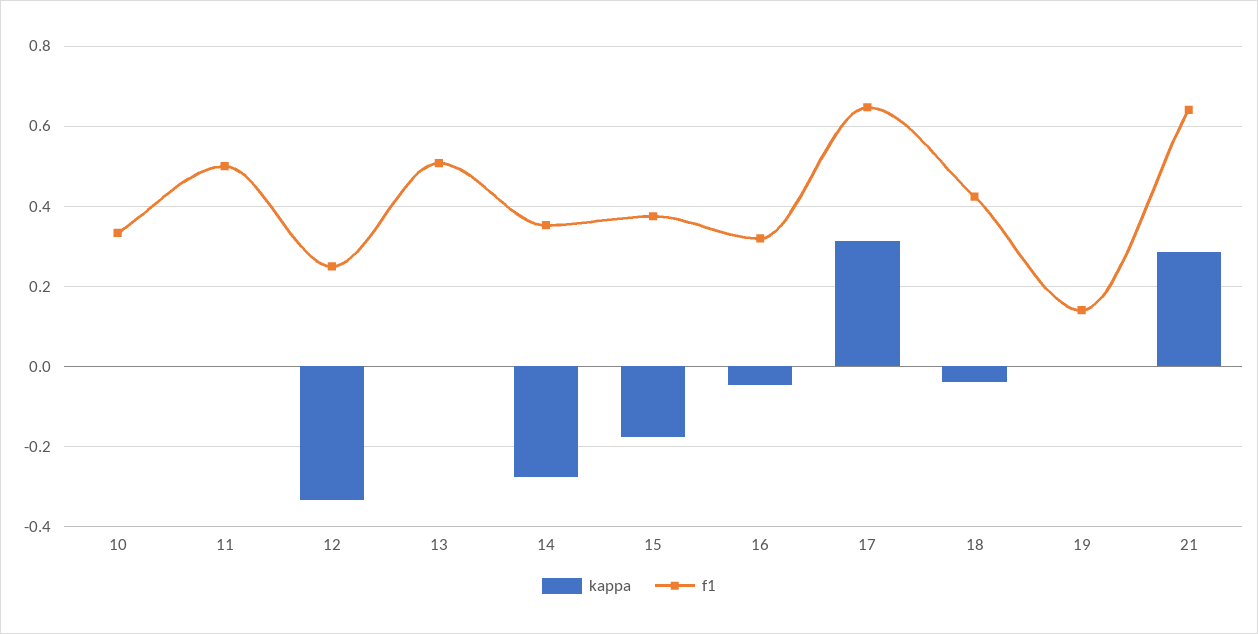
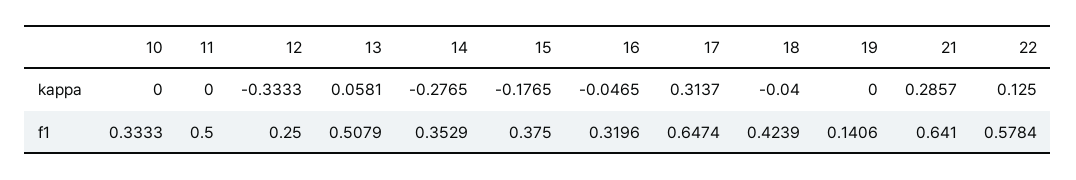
  {
    "kappa": {
      "10": 0,
      "11": 0,
      "12": -0.3333,
-     "13": 0,
+     "13": 0.0581,
      "14": -0.2765,
      "15": -0.1765,
      "16": -0.0465,
      "17": 0.3137,
      "18": -0.04,
      "19": 0,
-     "21": 0.2857
+     "21": 0.2857,
+     "22": 0.125
    },
    "f1": {
      "10": 0.3333,
      "11": 0.5,
      "12": 0.25,
      "13": 0.5079,
      "14": 0.3529,
      "15": 0.375,
      "16": 0.3196,
      "17": 0.6474,
      "18": 0.4239,
      "19": 0.1406,
-     "21": 0.641
+     "21": 0.641,
+     "22": 0.5784
    }
  }

